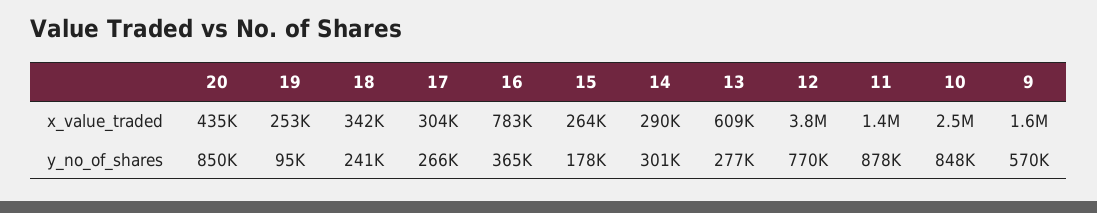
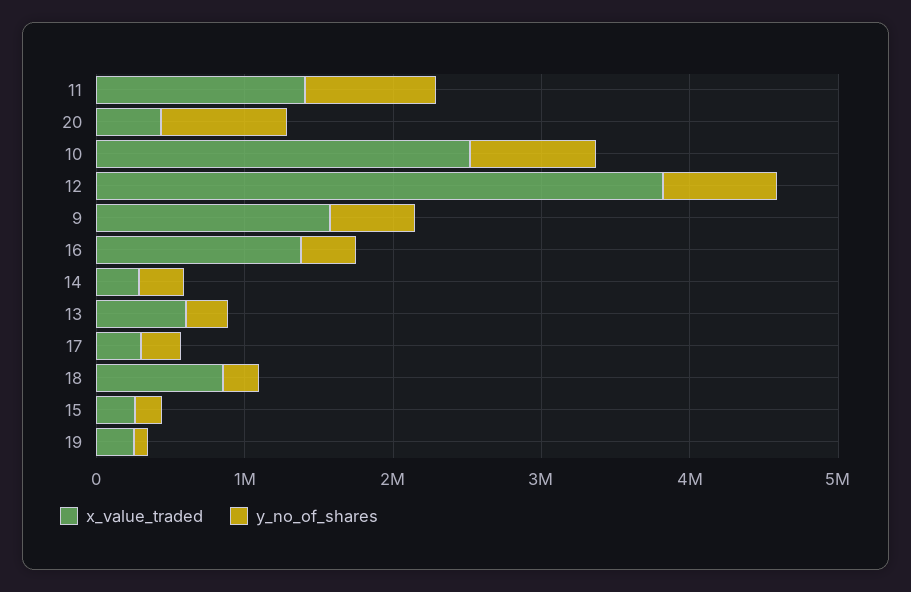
  {
    "x_value_traded": {
      "20": 435000,
      "19": 253000,
-     "18": 342000,
+     "18": 800000,
      "17": 304000,
-     "16": 783000,
+     "16": 1400000,
      "15": 264000,
      "14": 290000,
      "13": 609000,
      "12": 3800000,
      "11": 1400000,
      "10": 2500000,
      "9": 1600000
    },
    "y_no_of_shares": {
      "20": 850000,
      "19": 95000,
      "18": 241000,
      "17": 266000,
      "16": 365000,
      "15": 178000,
      "14": 301000,
      "13": 277000,
      "12": 770000,
      "11": 878000,
      "10": 848000,
      "9": 570000
    }
  }

